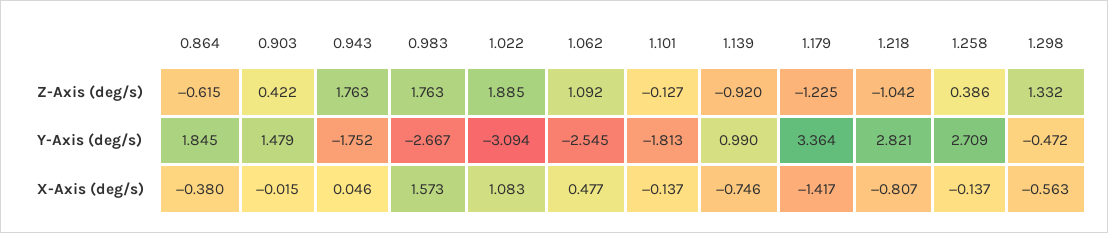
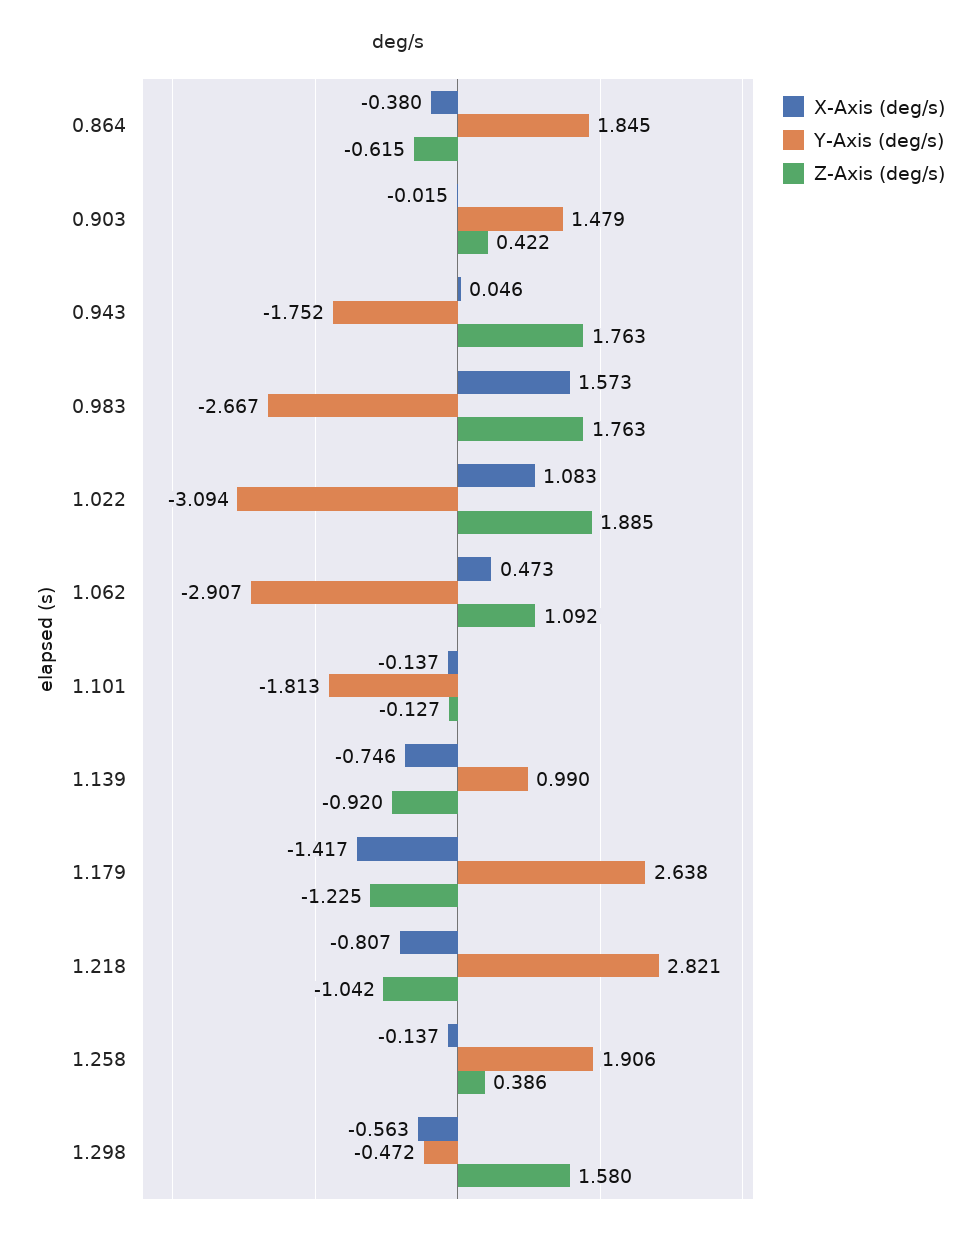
  {
    "Z-Axis (deg/s)": {
      "0.864": -0.615,
      "0.903": 0.422,
      "0.943": 1.763,
      "0.983": 1.763,
      "1.022": 1.885,
      "1.062": 1.092,
      "1.101": -0.127,
      "1.139": -0.92,
      "1.179": -1.225,
      "1.218": -1.042,
      "1.258": 0.386,
-     "1.298": 1.332
+     "1.298": 1.58
    },
    "Y-Axis (deg/s)": {
      "0.864": 1.845,
      "0.903": 1.479,
      "0.943": -1.752,
      "0.983": -2.667,
      "1.022": -3.094,
-     "1.062": -2.545,
+     "1.062": -2.907,
      "1.101": -1.813,
      "1.139": 0.99,
-     "1.179": 3.364,
+     "1.179": 2.638,
      "1.218": 2.821,
-     "1.258": 2.709,
+     "1.258": 1.906,
      "1.298": -0.472
    },
    "X-Axis (deg/s)": {
      "0.864": -0.38,
      "0.903": -0.015,
      "0.943": 0.046,
      "0.983": 1.573,
      "1.022": 1.083,
-     "1.062": 0.477,
+     "1.062": 0.473,
      "1.101": -0.137,
      "1.139": -0.746,
      "1.179": -1.417,
      "1.218": -0.807,
      "1.258": -0.137,
      "1.298": -0.563
    }
  }

